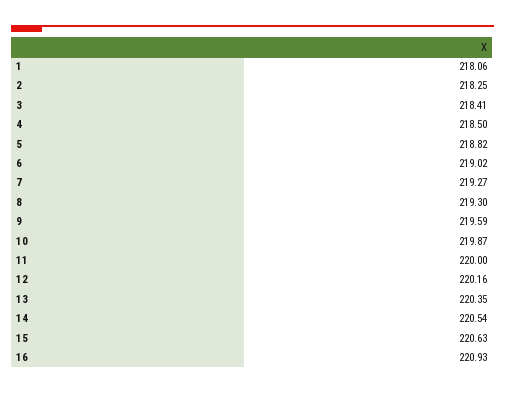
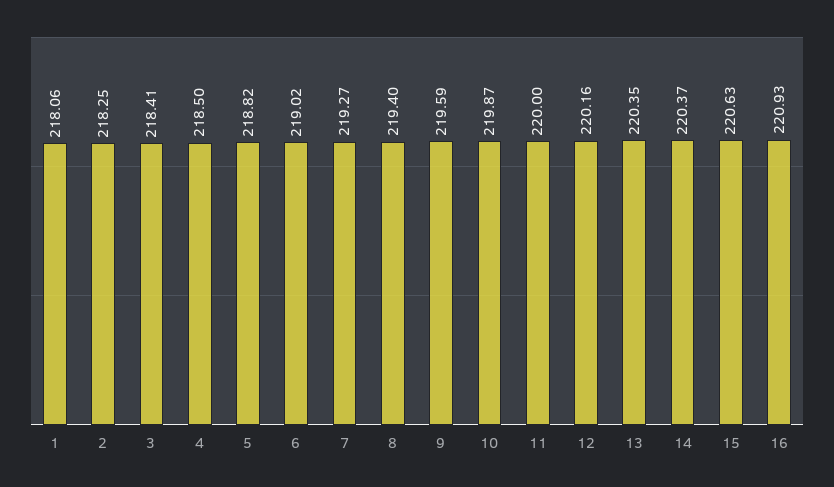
  {
    "1": 218.06,
    "2": 218.25,
    "3": 218.41,
    "4": 218.5,
    "5": 218.82,
    "6": 219.02,
    "7": 219.27,
-   "8": 219.3,
+   "8": 219.4,
    "9": 219.59,
    "10": 219.87,
    "11": 220,
    "12": 220.16,
    "13": 220.35,
-   "14": 220.54,
+   "14": 220.37,
    "15": 220.63,
    "16": 220.93
  }

